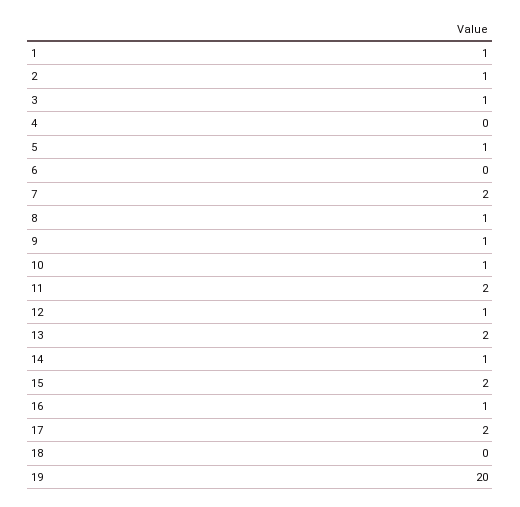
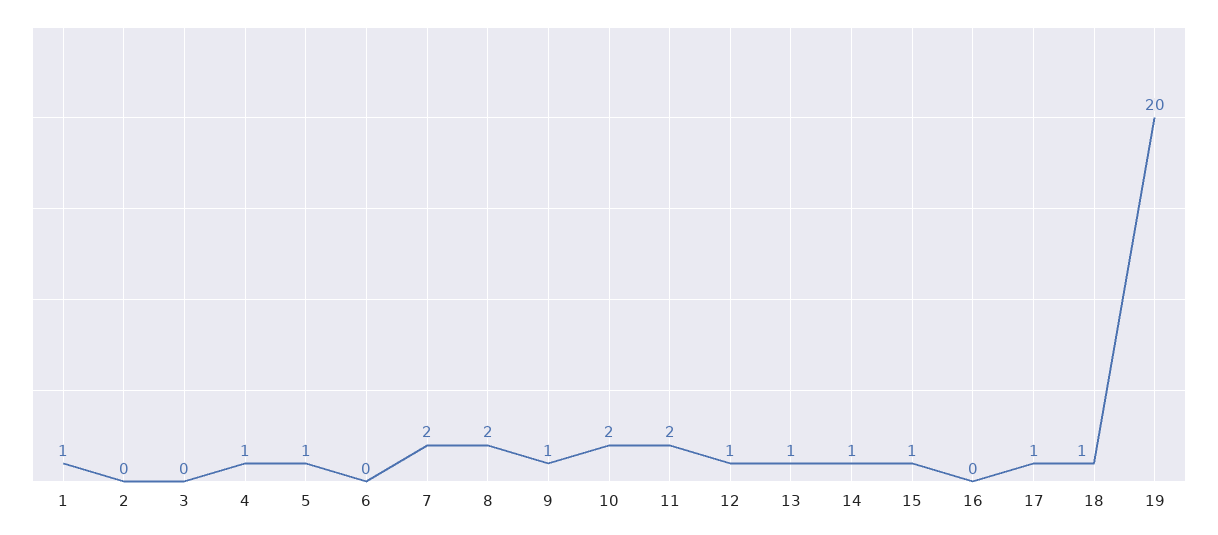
  {
    "1": 1,
-   "2": 1,
+   "2": 0,
-   "3": 1,
+   "3": 0,
-   "4": 0,
+   "4": 1,
    "5": 1,
    "6": 0,
    "7": 2,
-   "8": 1,
+   "8": 2,
    "9": 1,
-   "10": 1,
+   "10": 2,
    "11": 2,
    "12": 1,
-   "13": 2,
+   "13": 1,
    "14": 1,
-   "15": 2,
+   "15": 1,
-   "16": 1,
+   "16": 0,
-   "17": 2,
+   "17": 1,
-   "18": 0,
+   "18": 1,
    "19": 20
  }

